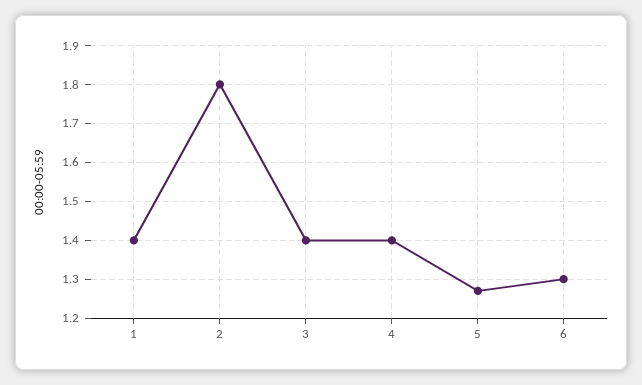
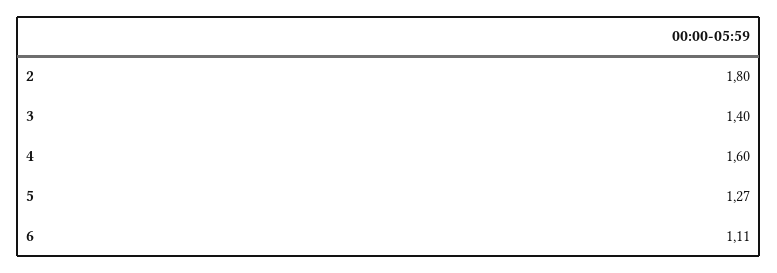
  {
-   "1": 1.4,
    "2": 1.8,
    "3": 1.4,
-   "4": 1.4,
+   "4": 1.6,
    "5": 1.27,
-   "6": 1.3
+   "6": 1.11
  }

